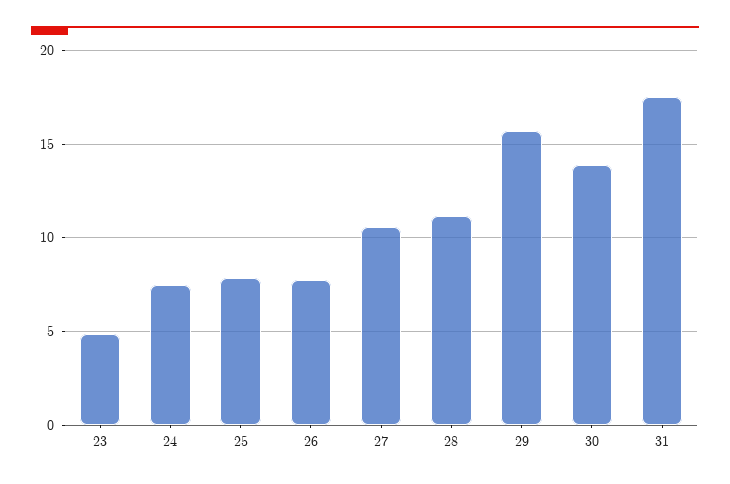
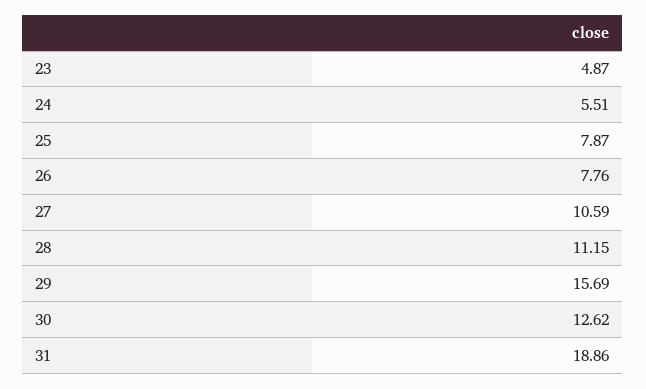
  {
    "23": 4.87,
-   "24": 7.5,
+   "24": 5.51,
    "25": 7.87,
    "26": 7.76,
    "27": 10.59,
    "28": 11.15,
    "29": 15.69,
-   "30": 14,
+   "30": 12.62,
-   "31": 17.5
+   "31": 18.86
  }

